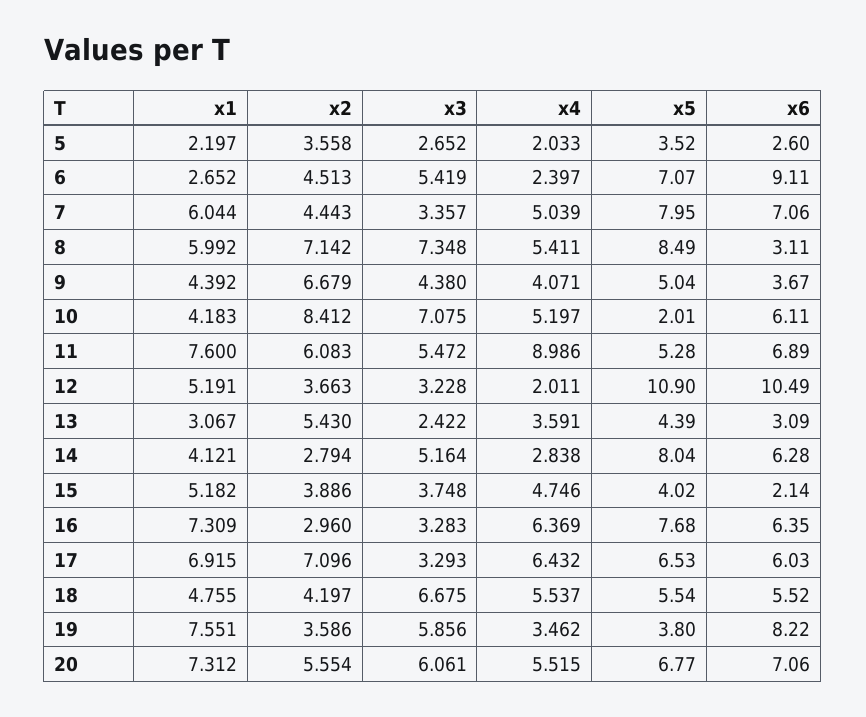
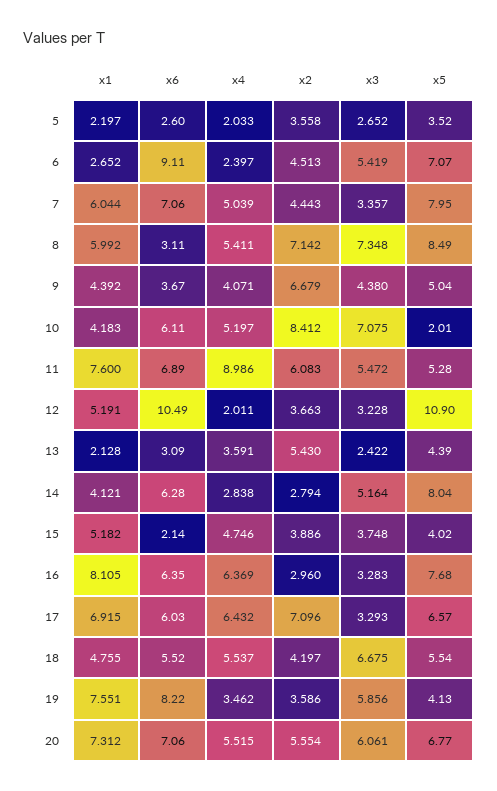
  {
    "x1": {
      "5": 2.197,
      "6": 2.652,
      "7": 6.044,
      "8": 5.992,
      "9": 4.392,
      "10": 4.183,
      "11": 7.6,
      "12": 5.191,
-     "13": 3.067,
+     "13": 2.128,
      "14": 4.121,
      "15": 5.182,
-     "16": 7.309,
+     "16": 8.105,
      "17": 6.915,
      "18": 4.755,
      "19": 7.551,
      "20": 7.312
    },
    "x2": {
      "5": 3.558,
      "6": 4.513,
      "7": 4.443,
      "8": 7.142,
      "9": 6.679,
      "10": 8.412,
      "11": 6.083,
      "12": 3.663,
      "13": 5.43,
      "14": 2.794,
      "15": 3.886,
      "16": 2.96,
      "17": 7.096,
      "18": 4.197,
      "19": 3.586,
      "20": 5.554
    },
    "x3": {
      "5": 2.652,
      "6": 5.419,
      "7": 3.357,
      "8": 7.348,
      "9": 4.38,
      "10": 7.075,
      "11": 5.472,
      "12": 3.228,
      "13": 2.422,
      "14": 5.164,
      "15": 3.748,
      "16": 3.283,
      "17": 3.293,
      "18": 6.675,
      "19": 5.856,
      "20": 6.061
    },
    "x4": {
      "5": 2.033,
      "6": 2.397,
      "7": 5.039,
      "8": 5.411,
      "9": 4.071,
      "10": 5.197,
      "11": 8.986,
      "12": 2.011,
      "13": 3.591,
      "14": 2.838,
      "15": 4.746,
      "16": 6.369,
      "17": 6.432,
      "18": 5.537,
      "19": 3.462,
      "20": 5.515
    },
    "x5": {
      "5": 3.52,
      "6": 7.07,
      "7": 7.95,
      "8": 8.49,
      "9": 5.04,
      "10": 2.01,
      "11": 5.28,
      "12": 10.9,
      "13": 4.39,
      "14": 8.04,
      "15": 4.02,
      "16": 7.68,
-     "17": 6.53,
+     "17": 6.57,
      "18": 5.54,
-     "19": 3.8,
+     "19": 4.13,
      "20": 6.77
    },
    "x6": {
      "5": 2.6,
      "6": 9.11,
      "7": 7.06,
      "8": 3.11,
      "9": 3.67,
      "10": 6.11,
      "11": 6.89,
      "12": 10.49,
      "13": 3.09,
      "14": 6.28,
      "15": 2.14,
      "16": 6.35,
      "17": 6.03,
      "18": 5.52,
      "19": 8.22,
      "20": 7.06
    }
  }

